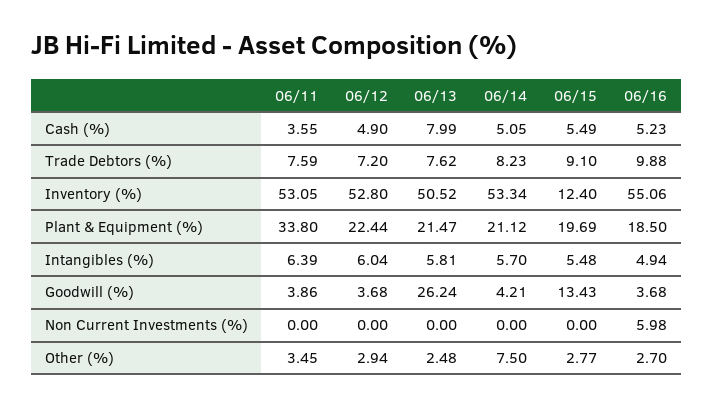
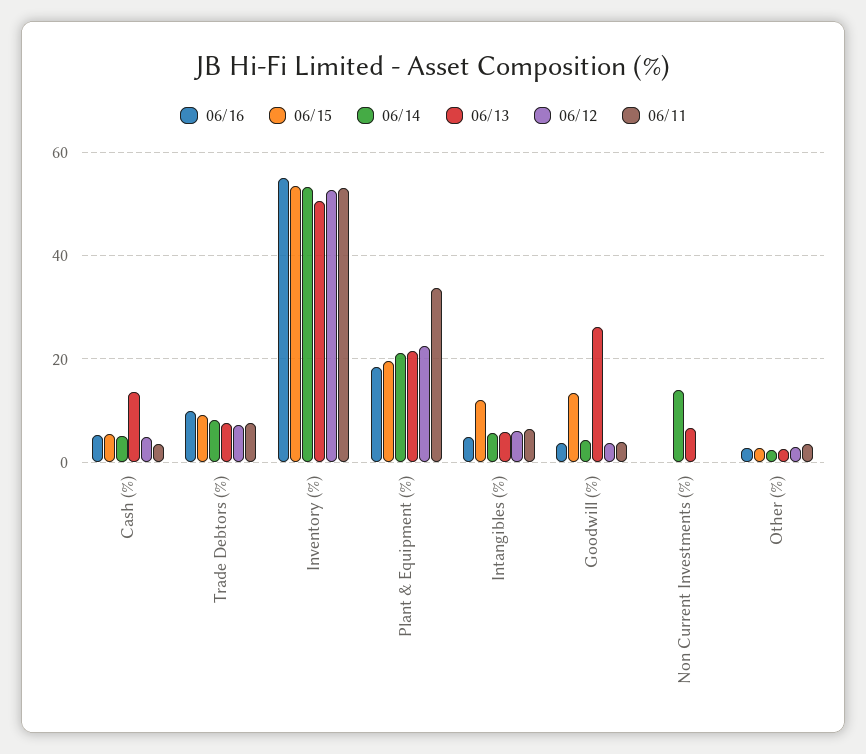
  {
    "06/11": {
      "Cash (%)": 3.55,
      "Trade Debtors (%)": 7.59,
      "Inventory (%)": 53.05,
      "Plant & Equipment (%)": 33.8,
      "Intangibles (%)": 6.39,
      "Goodwill (%)": 3.86,
      "Non Current Investments (%)": 0,
      "Other (%)": 3.45
    },
    "06/12": {
      "Cash (%)": 4.9,
      "Trade Debtors (%)": 7.2,
      "Inventory (%)": 52.8,
      "Plant & Equipment (%)": 22.44,
      "Intangibles (%)": 6.04,
      "Goodwill (%)": 3.68,
      "Non Current Investments (%)": 0,
      "Other (%)": 2.94
    },
    "06/13": {
-     "Cash (%)": 7.99,
+     "Cash (%)": 14,
      "Trade Debtors (%)": 7.62,
      "Inventory (%)": 50.52,
      "Plant & Equipment (%)": 21.47,
      "Intangibles (%)": 5.81,
      "Goodwill (%)": 26.24,
-     "Non Current Investments (%)": 0,
+     "Non Current Investments (%)": 6,
      "Other (%)": 2.48
    },
    "06/14": {
      "Cash (%)": 5.05,
      "Trade Debtors (%)": 8.23,
      "Inventory (%)": 53.34,
      "Plant & Equipment (%)": 21.12,
      "Intangibles (%)": 5.7,
      "Goodwill (%)": 4.21,
-     "Non Current Investments (%)": 0,
+     "Non Current Investments (%)": 14,
-     "Other (%)": 7.5
+     "Other (%)": 2
    },
    "06/15": {
      "Cash (%)": 5.49,
      "Trade Debtors (%)": 9.1,
-     "Inventory (%)": 12.4,
+     "Inventory (%)": 54,
      "Plant & Equipment (%)": 19.69,
-     "Intangibles (%)": 5.48,
+     "Intangibles (%)": 12,
      "Goodwill (%)": 13.43,
      "Non Current Investments (%)": 0,
      "Other (%)": 2.77
    },
    "06/16": {
      "Cash (%)": 5.23,
      "Trade Debtors (%)": 9.88,
      "Inventory (%)": 55.06,
      "Plant & Equipment (%)": 18.5,
      "Intangibles (%)": 4.94,
      "Goodwill (%)": 3.68,
-     "Non Current Investments (%)": 5.98,
+     "Non Current Investments (%)": 0,
      "Other (%)": 2.7
    }
  }

